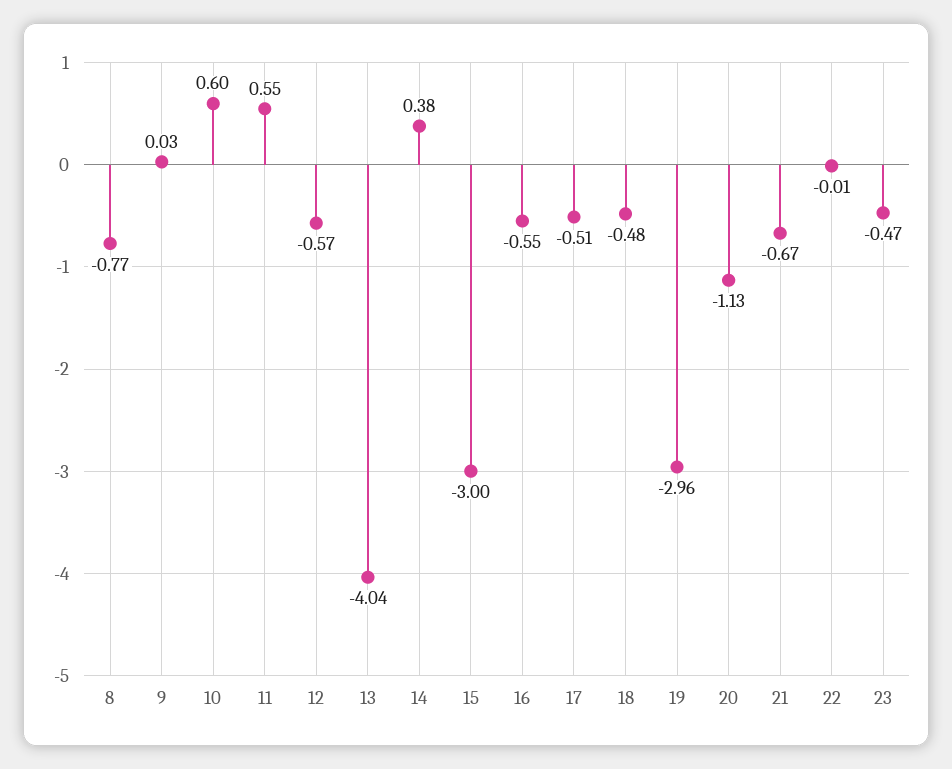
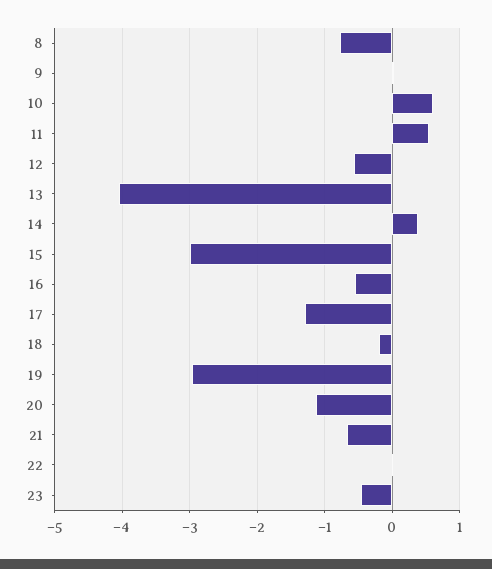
  {
    "8": -0.77,
    "9": 0.03,
    "10": 0.6,
    "11": 0.55,
    "12": -0.57,
    "13": -4.04,
    "14": 0.38,
    "15": -3,
    "16": -0.55,
-   "17": -0.51,
+   "17": -1.3,
-   "18": -0.48,
+   "18": -0.2,
    "19": -2.96,
    "20": -1.13,
    "21": -0.67,
    "22": -0.01,
    "23": -0.47
  }

